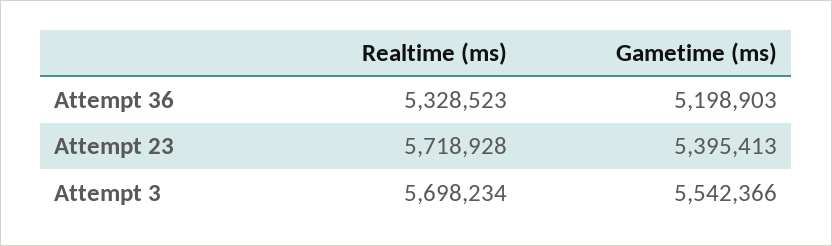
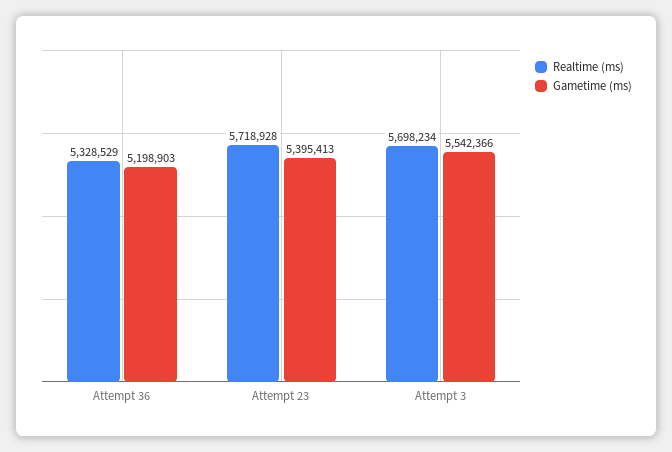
  {
    "Realtime (ms)": {
-     "Attempt 36": 5328523,
+     "Attempt 36": 5328529,
      "Attempt 23": 5718928,
      "Attempt 3": 5698234
    },
    "Gametime (ms)": {
      "Attempt 36": 5198903,
      "Attempt 23": 5395413,
      "Attempt 3": 5542366
    }
  }

